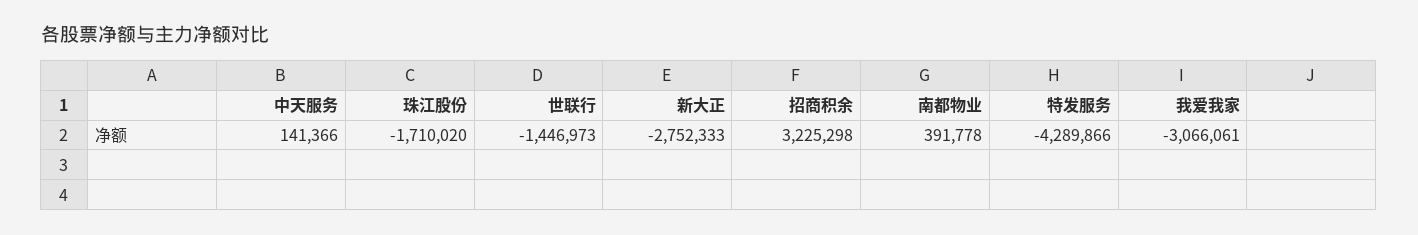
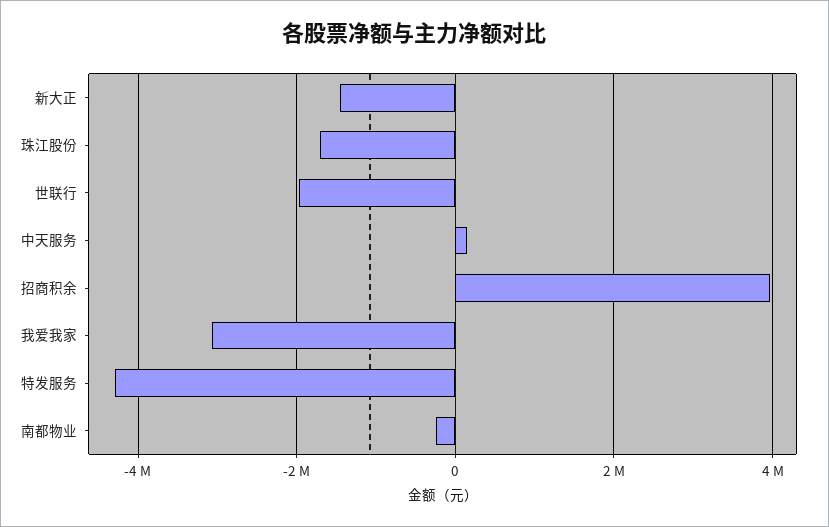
  {
    "中天服务": 141366,
    "珠江股份": -1710020,
-   "世联行": -1446973,
+   "世联行": -2000000,
-   "新大正": -2752333,
+   "新大正": -1400000,
-   "招商积余": 3225298,
+   "招商积余": 4000000,
-   "南都物业": 391778,
+   "南都物业": -200000,
    "特发服务": -4289866,
    "我爱我家": -3066061
  }

